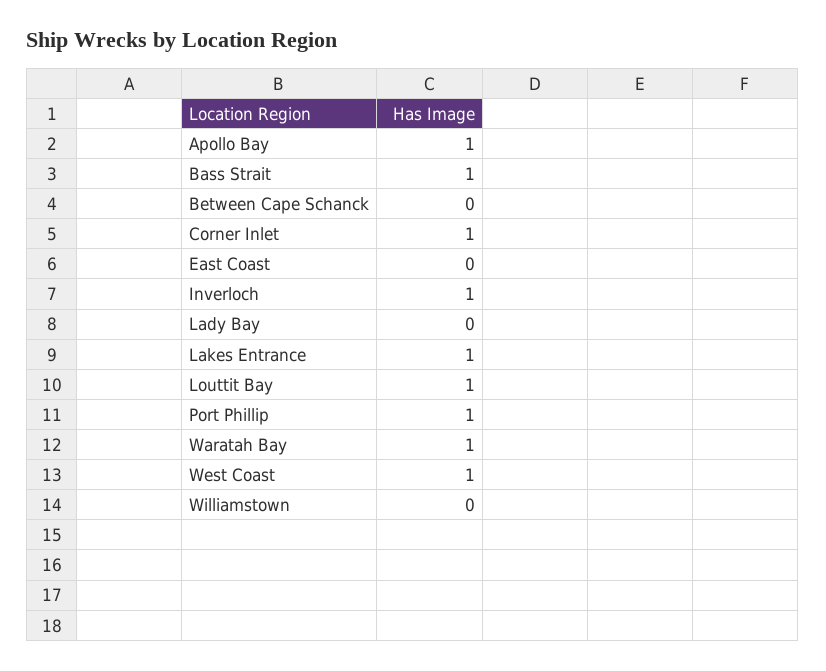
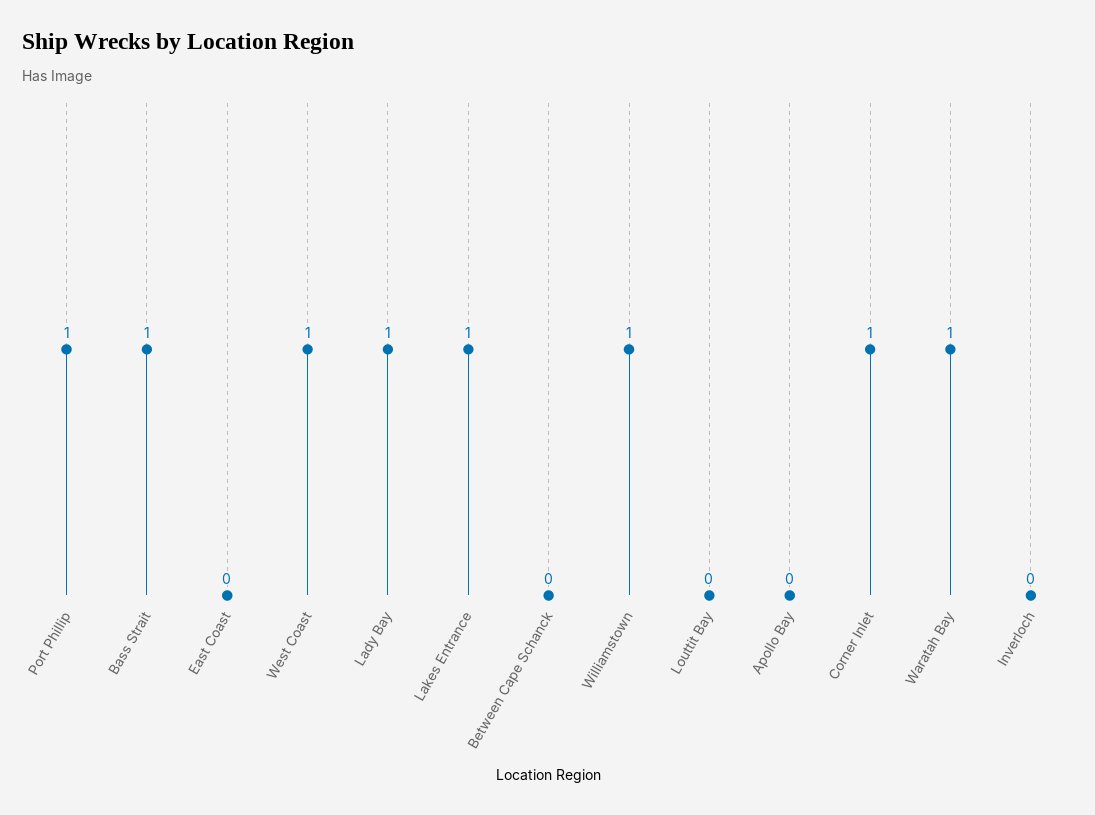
  {
-   "Apollo Bay": 1,
+   "Apollo Bay": 0,
    "Bass Strait": 1,
    "Between Cape Schanck": 0,
    "Corner Inlet": 1,
    "East Coast": 0,
-   "Inverloch": 1,
+   "Inverloch": 0,
-   "Lady Bay": 0,
+   "Lady Bay": 1,
    "Lakes Entrance": 1,
-   "Louttit Bay": 1,
+   "Louttit Bay": 0,
    "Port Phillip": 1,
    "Waratah Bay": 1,
    "West Coast": 1,
-   "Williamstown": 0
+   "Williamstown": 1
  }

